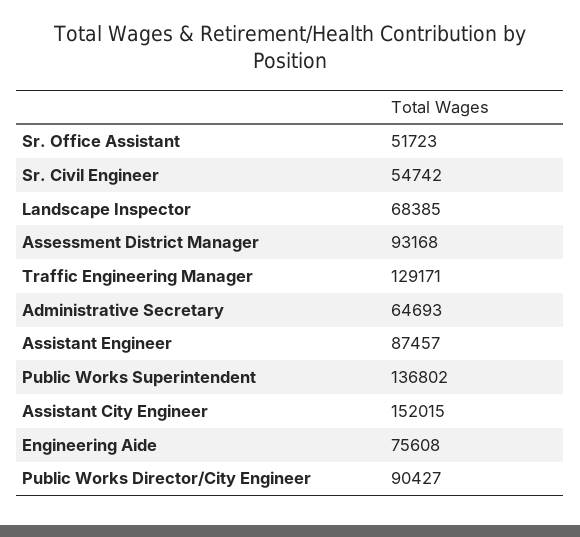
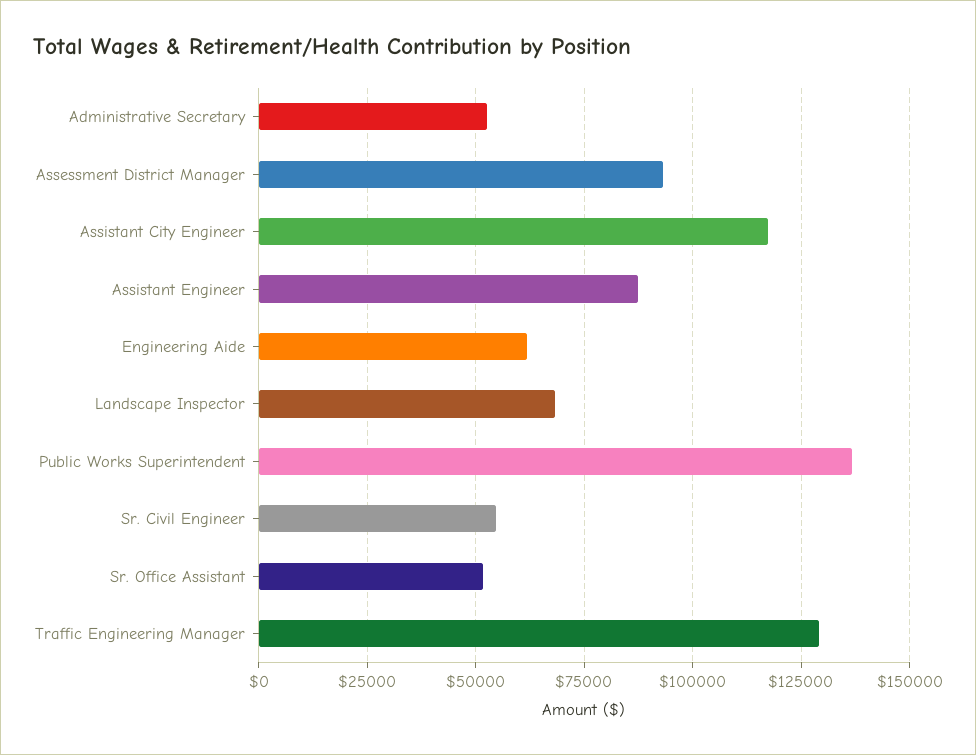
  {
    "Sr. Office Assistant": 51723,
    "Sr. Civil Engineer": 54742,
    "Landscape Inspector": 68385,
    "Assessment District Manager": 93168,
    "Traffic Engineering Manager": 129171,
-   "Administrative Secretary": 64693,
+   "Administrative Secretary": 52500,
    "Assistant Engineer": 87457,
    "Public Works Superintendent": 136802,
-   "Assistant City Engineer": 152015,
+   "Assistant City Engineer": 117500,
-   "Engineering Aide": 75608,
+   "Engineering Aide": 62500
-   "Public Works Director/City Engineer": 90427
  }

